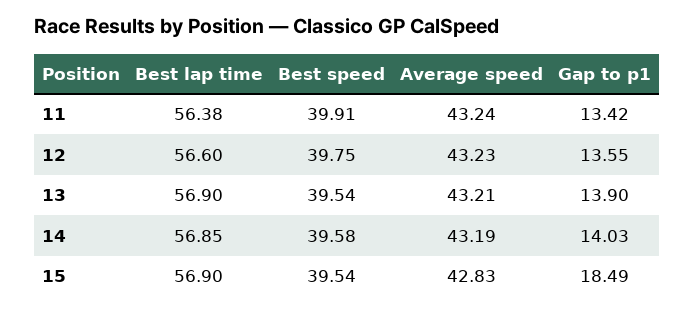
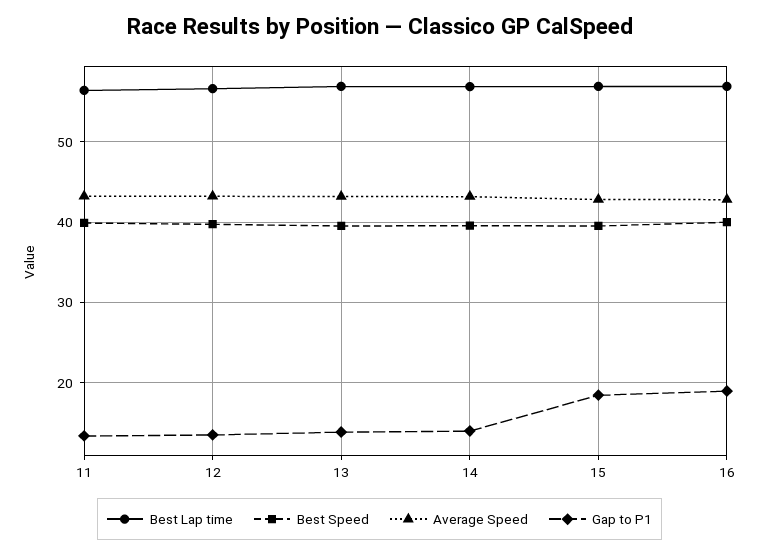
  {
    "Best lap time": {
      "11": 56.38,
      "12": 56.6,
      "13": 56.9,
      "14": 56.85,
-     "15": 56.9
+     "15": 56.9,
+     "16": 57
    },
    "Best speed": {
      "11": 39.91,
      "12": 39.75,
      "13": 39.54,
      "14": 39.58,
-     "15": 39.54
+     "15": 39.54,
+     "16": 40
    },
    "Average speed": {
      "11": 43.24,
      "12": 43.23,
      "13": 43.21,
      "14": 43.19,
-     "15": 42.83
+     "15": 42.83,
+     "16": 43
    },
    "Gap to p1": {
      "11": 13.42,
      "12": 13.55,
      "13": 13.9,
      "14": 14.03,
-     "15": 18.49
+     "15": 18.49,
+     "16": 19
    }
  }

